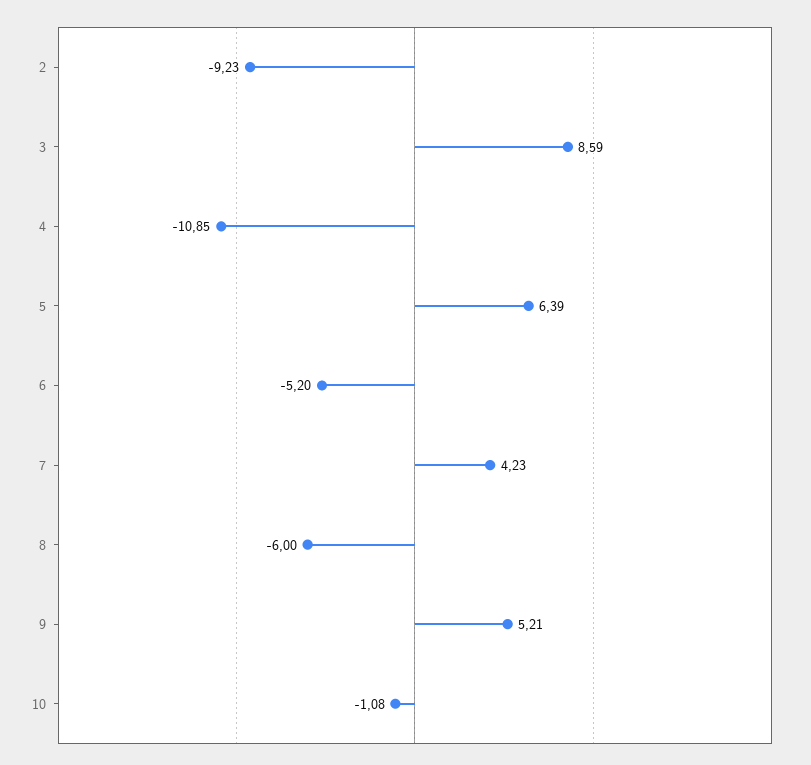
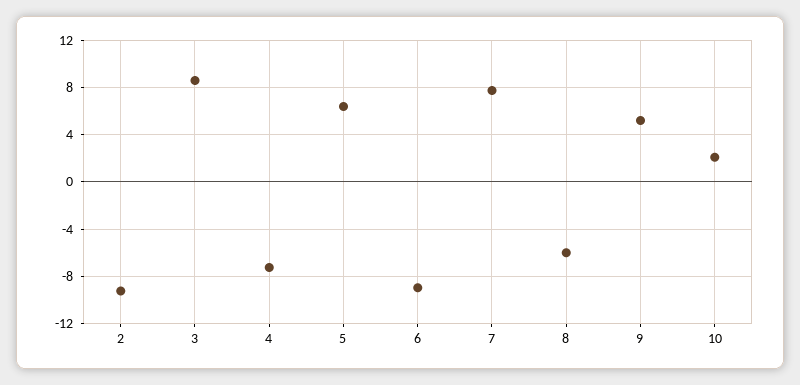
  {
    "2": -9.23,
    "3": 8.59,
-   "4": -10.85,
+   "4": -7,
    "5": 6.39,
-   "6": -5.2,
+   "6": -9,
-   "7": 4.23,
+   "7": 8,
    "8": -6,
    "9": 5.21,
-   "10": -1.08
+   "10": 2
  }

